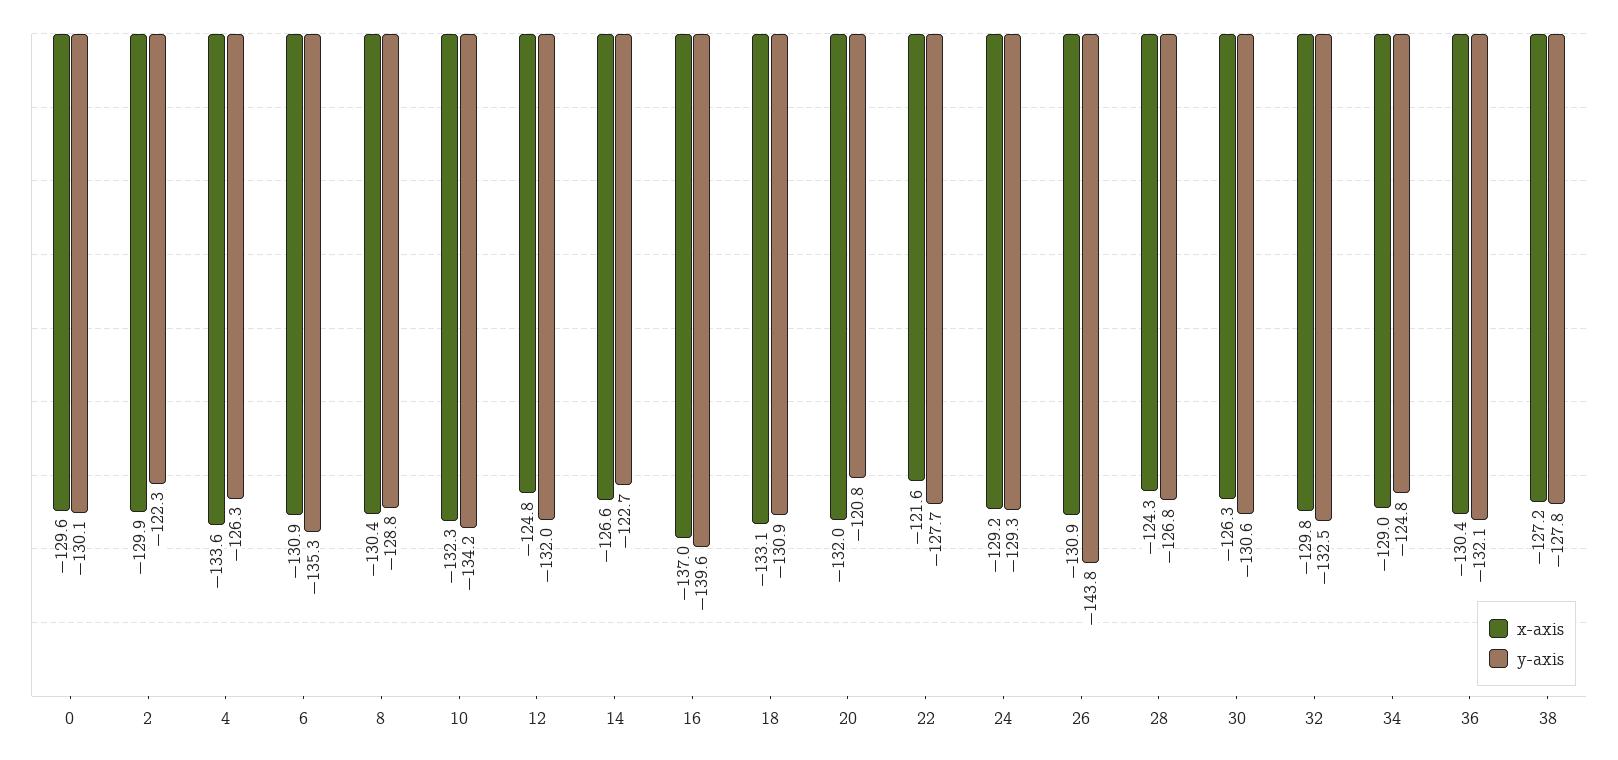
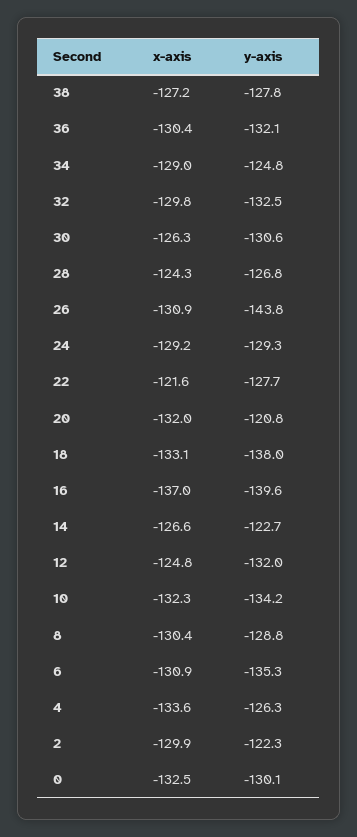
  {
    "x-axis": {
-     "0": -129.6,
+     "0": -132.5,
      "2": -129.9,
      "4": -133.6,
      "6": -130.9,
      "8": -130.4,
      "10": -132.3,
      "12": -124.8,
      "14": -126.6,
      "16": -137,
      "18": -133.1,
      "20": -132,
      "22": -121.6,
      "24": -129.2,
      "26": -130.9,
      "28": -124.3,
      "30": -126.3,
      "32": -129.8,
      "34": -129,
      "36": -130.4,
      "38": -127.2
    },
    "y-axis": {
      "0": -130.1,
      "2": -122.3,
      "4": -126.3,
      "6": -135.3,
      "8": -128.8,
      "10": -134.2,
      "12": -132,
      "14": -122.7,
      "16": -139.6,
-     "18": -130.9,
+     "18": -138,
      "20": -120.8,
      "22": -127.7,
      "24": -129.3,
      "26": -143.8,
      "28": -126.8,
      "30": -130.6,
      "32": -132.5,
      "34": -124.8,
      "36": -132.1,
      "38": -127.8
    }
  }

